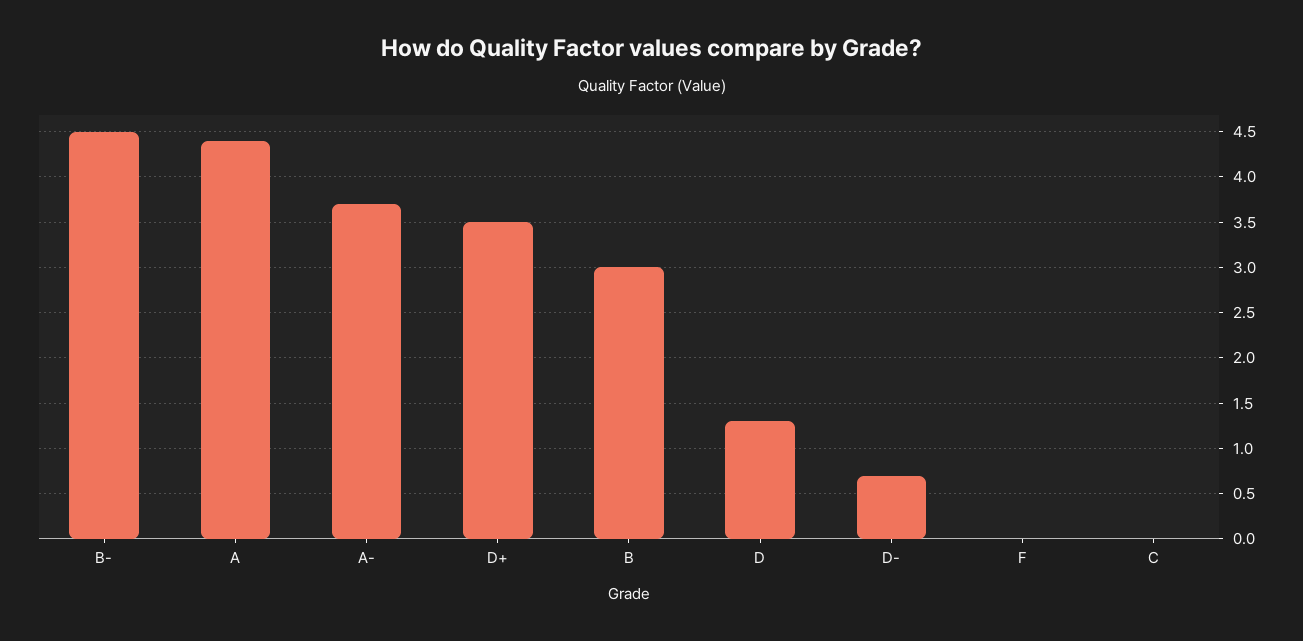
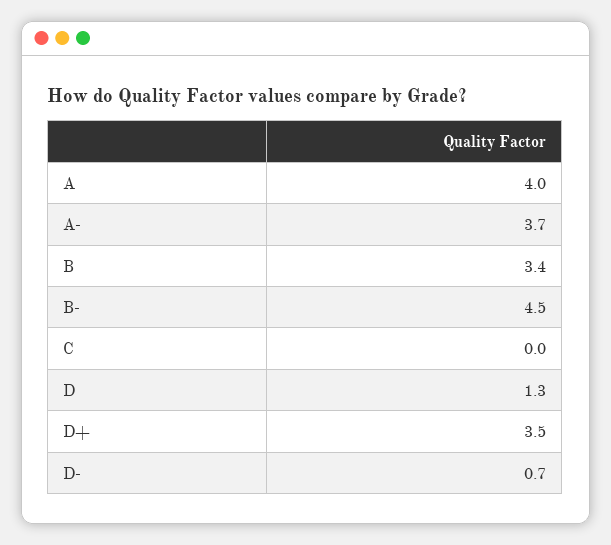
  {
    "B-": 4.5,
-   "A": 4.4,
+   "A": 4,
    "A-": 3.7,
    "D+": 3.5,
-   "B": 3,
+   "B": 3.4,
    "D": 1.3,
    "D-": 0.7,
-   "F": 0,
    "C": 0
  }

